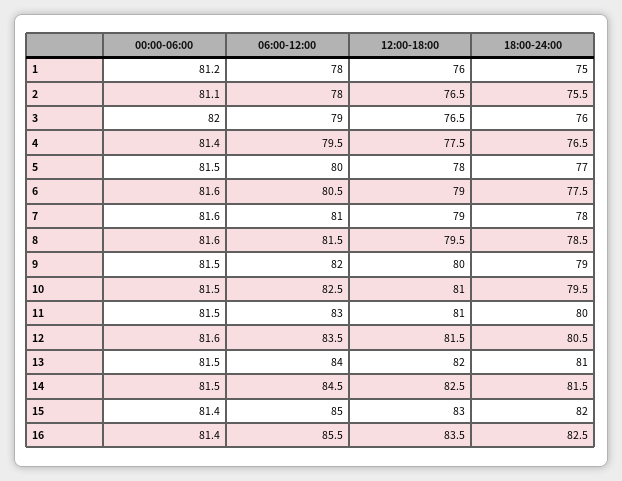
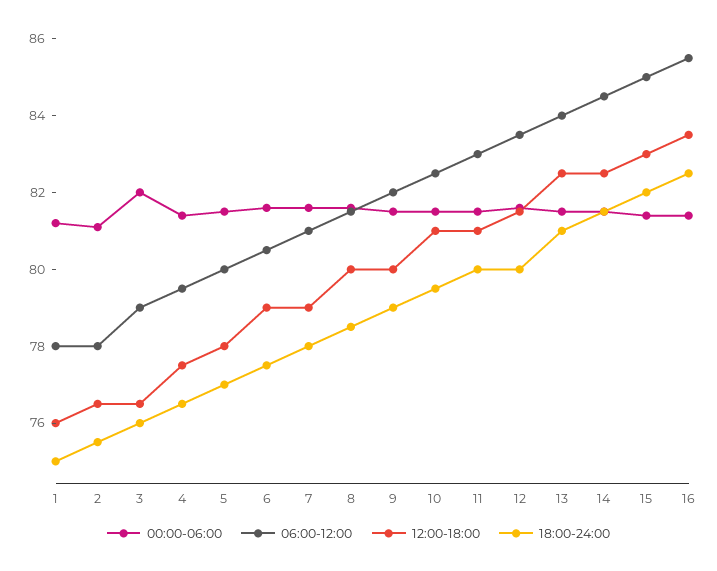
  {
    "00:00-06:00": {
      "1": 81.2,
      "2": 81.1,
      "3": 82,
      "4": 81.4,
      "5": 81.5,
      "6": 81.6,
      "7": 81.6,
      "8": 81.6,
      "9": 81.5,
      "10": 81.5,
      "11": 81.5,
      "12": 81.6,
      "13": 81.5,
      "14": 81.5,
      "15": 81.4,
      "16": 81.4
    },
    "06:00-12:00": {
      "1": 78,
      "2": 78,
      "3": 79,
      "4": 79.5,
      "5": 80,
      "6": 80.5,
      "7": 81,
      "8": 81.5,
      "9": 82,
      "10": 82.5,
      "11": 83,
      "12": 83.5,
      "13": 84,
      "14": 84.5,
      "15": 85,
      "16": 85.5
    },
    "12:00-18:00": {
      "1": 76,
      "2": 76.5,
      "3": 76.5,
      "4": 77.5,
      "5": 78,
      "6": 79,
      "7": 79,
-     "8": 79.5,
+     "8": 80,
      "9": 80,
      "10": 81,
      "11": 81,
      "12": 81.5,
-     "13": 82,
+     "13": 82.5,
      "14": 82.5,
      "15": 83,
      "16": 83.5
    },
    "18:00-24:00": {
      "1": 75,
      "2": 75.5,
      "3": 76,
      "4": 76.5,
      "5": 77,
      "6": 77.5,
      "7": 78,
      "8": 78.5,
      "9": 79,
      "10": 79.5,
      "11": 80,
-     "12": 80.5,
+     "12": 80,
      "13": 81,
      "14": 81.5,
      "15": 82,
      "16": 82.5
    }
  }

